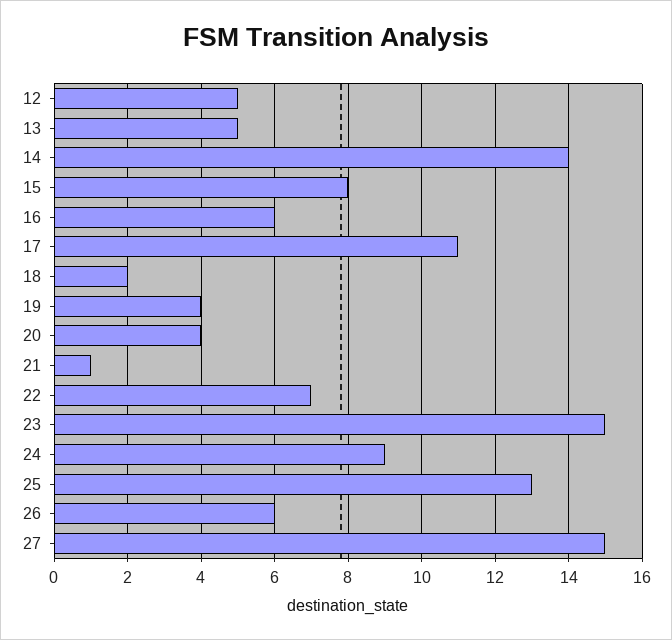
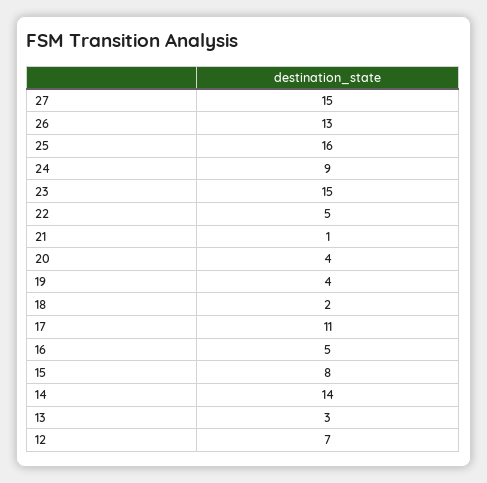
  {
-   "12": 5,
+   "12": 7,
-   "13": 5,
+   "13": 3,
    "14": 14,
    "15": 8,
-   "16": 6,
+   "16": 5,
    "17": 11,
    "18": 2,
    "19": 4,
    "20": 4,
    "21": 1,
-   "22": 7,
+   "22": 5,
    "23": 15,
    "24": 9,
-   "25": 13,
+   "25": 16,
-   "26": 6,
+   "26": 13,
    "27": 15
  }

